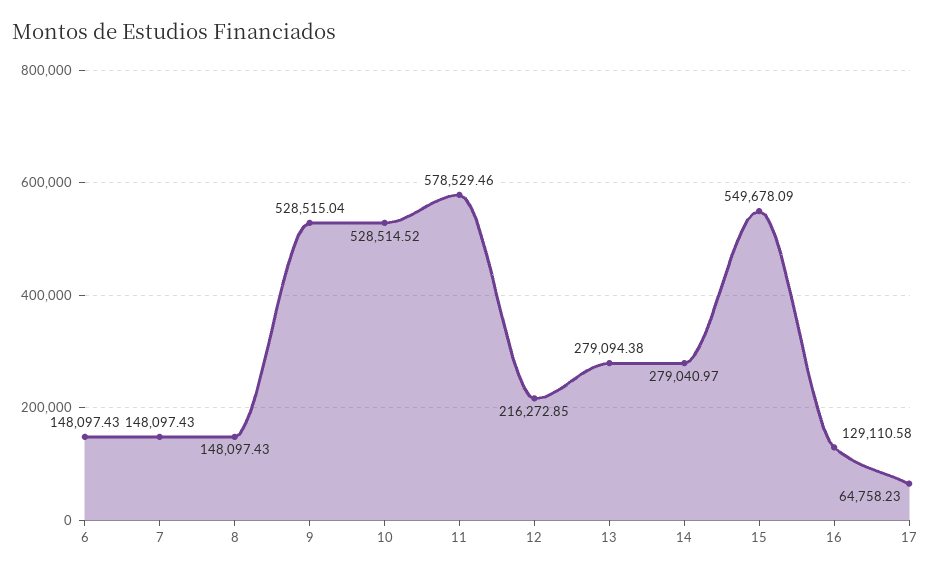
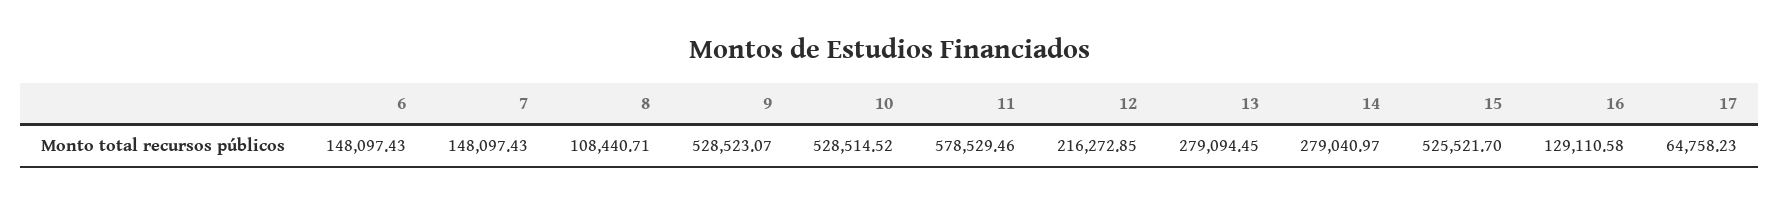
  {
    "6": 148097.43,
    "7": 148097.43,
-   "8": 148097.43,
+   "8": 108440.71,
-   "9": 528515.04,
+   "9": 528523.07,
    "10": 528514.52,
    "11": 578529.46,
    "12": 216272.85,
-   "13": 279094.38,
+   "13": 279094.45,
    "14": 279040.97,
-   "15": 549678.09,
+   "15": 525521.7,
    "16": 129110.58,
    "17": 64758.23
  }

